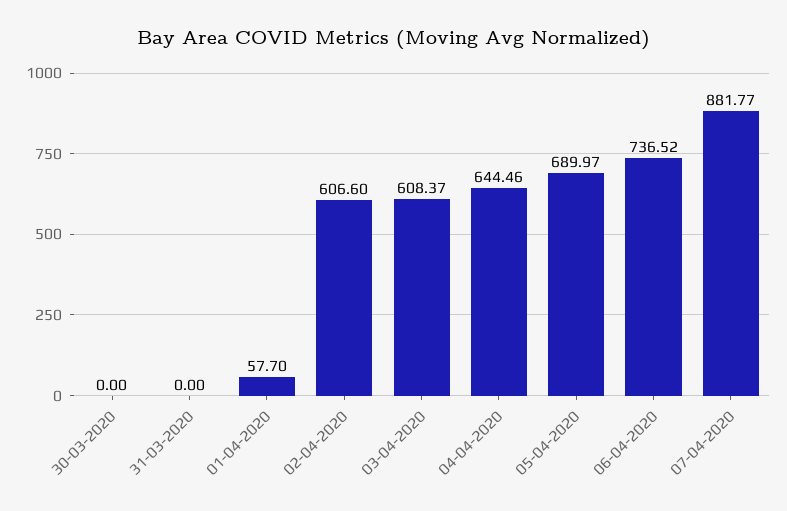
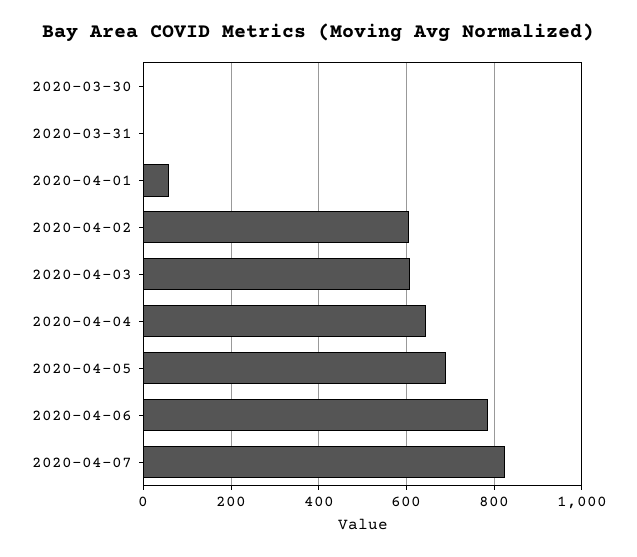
  {
    "30-03-2020": 0,
    "31-03-2020": 0,
    "01-04-2020": 57.7,
    "02-04-2020": 606.6,
    "03-04-2020": 608.37,
    "04-04-2020": 644.46,
    "05-04-2020": 689.97,
-   "06-04-2020": 736.52,
+   "06-04-2020": 780,
-   "07-04-2020": 881.77
+   "07-04-2020": 820
  }

